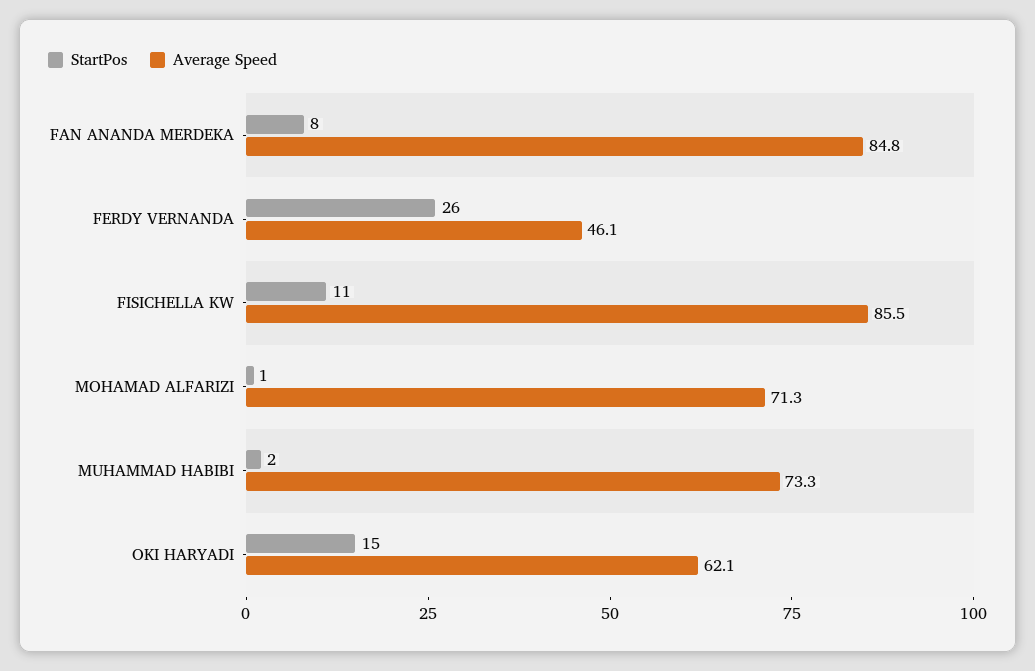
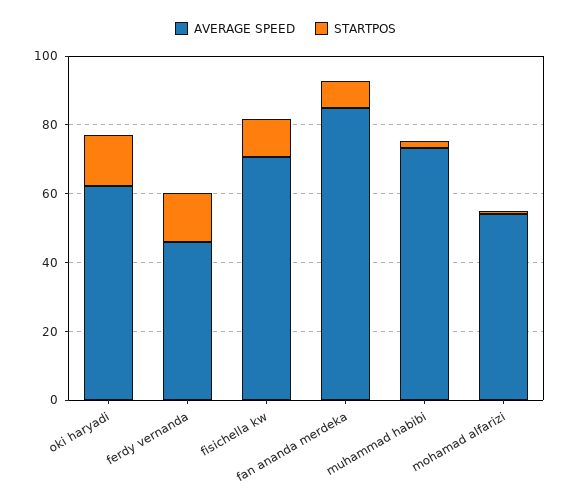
  {
    "StartPos": {
      "FAN ANANDA MERDEKA": 8,
-     "FERDY VERNANDA": 26,
+     "FERDY VERNANDA": 15,
      "FISICHELLA KW": 11,
      "MOHAMAD ALFARIZI": 1,
      "MUHAMMAD HABIBI": 2,
      "OKI HARYADI": 15
    },
    "Average Speed": {
      "FAN ANANDA MERDEKA": 84.8,
      "FERDY VERNANDA": 46.1,
-     "FISICHELLA KW": 85.5,
+     "FISICHELLA KW": 70,
-     "MOHAMAD ALFARIZI": 71.3,
+     "MOHAMAD ALFARIZI": 55,
      "MUHAMMAD HABIBI": 73.3,
      "OKI HARYADI": 62.1
    }
  }

